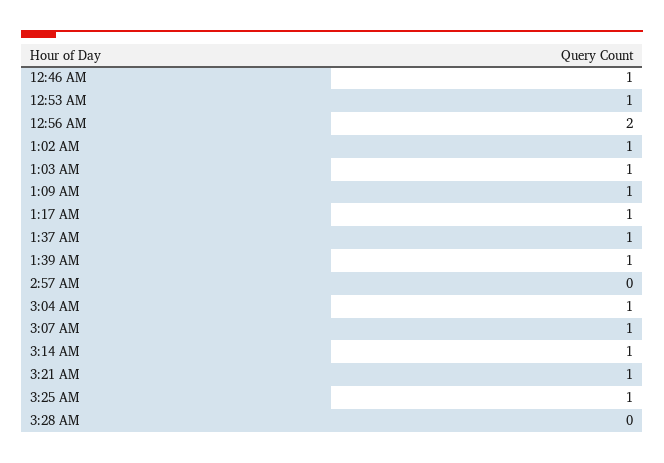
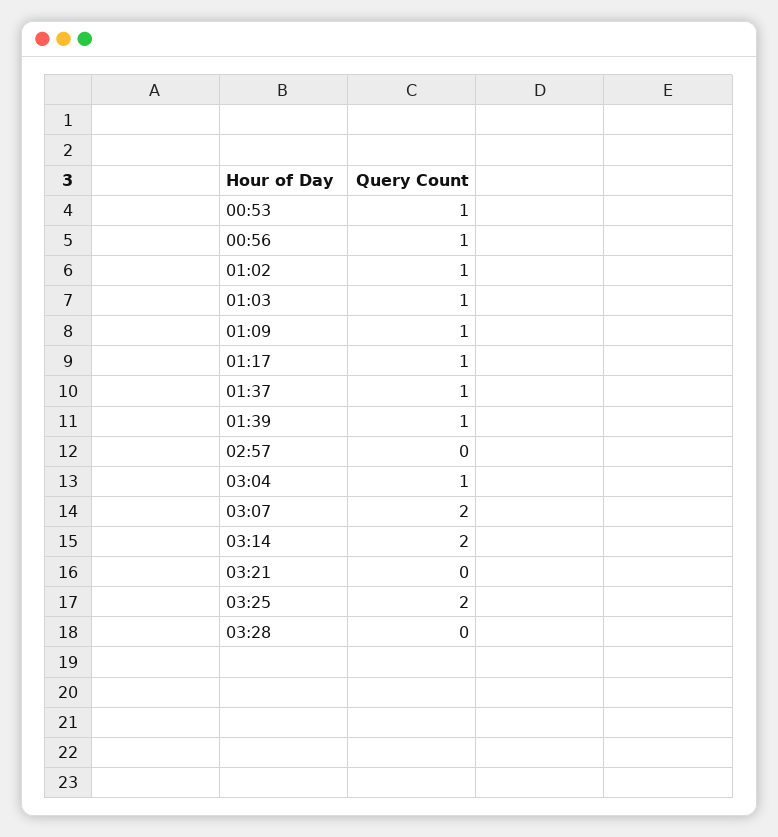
  {
-   "12:46 AM": 1,
    "12:53 AM": 1,
-   "12:56 AM": 2,
+   "12:56 AM": 1,
    "1:02 AM": 1,
    "1:03 AM": 1,
    "1:09 AM": 1,
    "1:17 AM": 1,
    "1:37 AM": 1,
    "1:39 AM": 1,
    "2:57 AM": 0,
    "3:04 AM": 1,
-   "3:07 AM": 1,
+   "3:07 AM": 2,
-   "3:14 AM": 1,
+   "3:14 AM": 2,
-   "3:21 AM": 1,
+   "3:21 AM": 0,
-   "3:25 AM": 1,
+   "3:25 AM": 2,
    "3:28 AM": 0
  }

